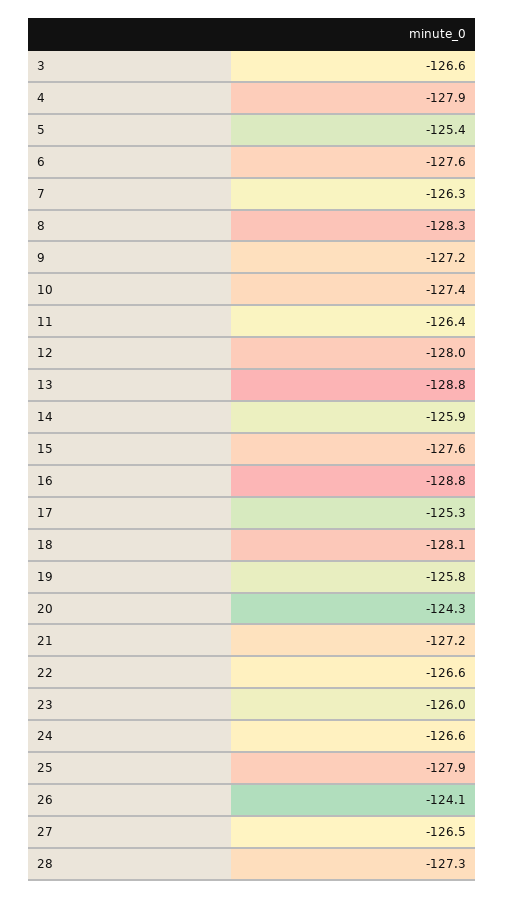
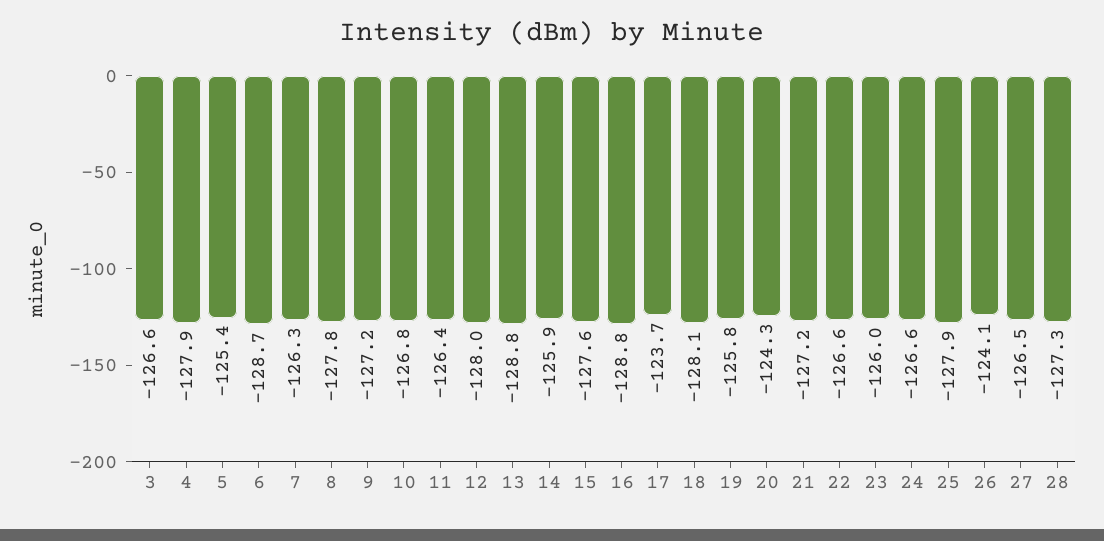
  {
    "3": -126.6,
    "4": -127.9,
    "5": -125.4,
-   "6": -127.6,
+   "6": -128.7,
    "7": -126.3,
-   "8": -128.3,
+   "8": -127.8,
    "9": -127.2,
-   "10": -127.4,
+   "10": -126.8,
    "11": -126.4,
    "12": -128,
    "13": -128.8,
    "14": -125.9,
    "15": -127.6,
    "16": -128.8,
-   "17": -125.3,
+   "17": -123.7,
    "18": -128.1,
    "19": -125.8,
    "20": -124.3,
    "21": -127.2,
    "22": -126.6,
    "23": -126,
    "24": -126.6,
    "25": -127.9,
    "26": -124.1,
    "27": -126.5,
    "28": -127.3
  }

